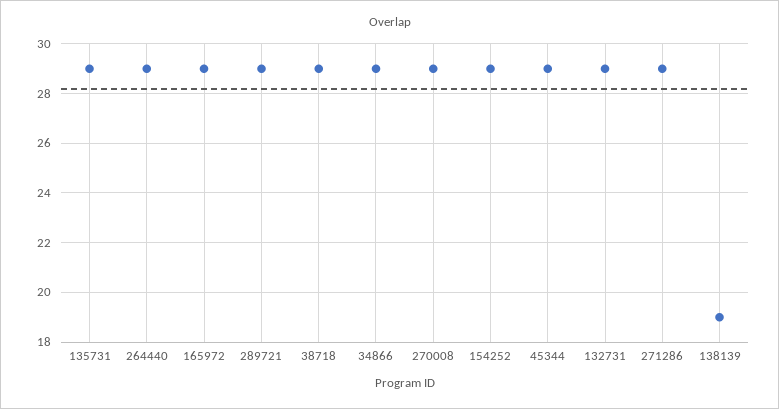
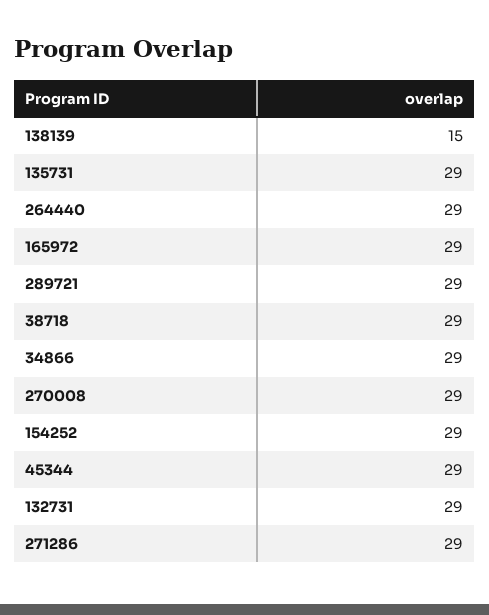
  {
    "135731": 29,
    "264440": 29,
    "165972": 29,
    "289721": 29,
    "38718": 29,
    "34866": 29,
    "270008": 29,
    "154252": 29,
    "45344": 29,
    "132731": 29,
    "271286": 29,
-   "138139": 19
+   "138139": 15
  }

